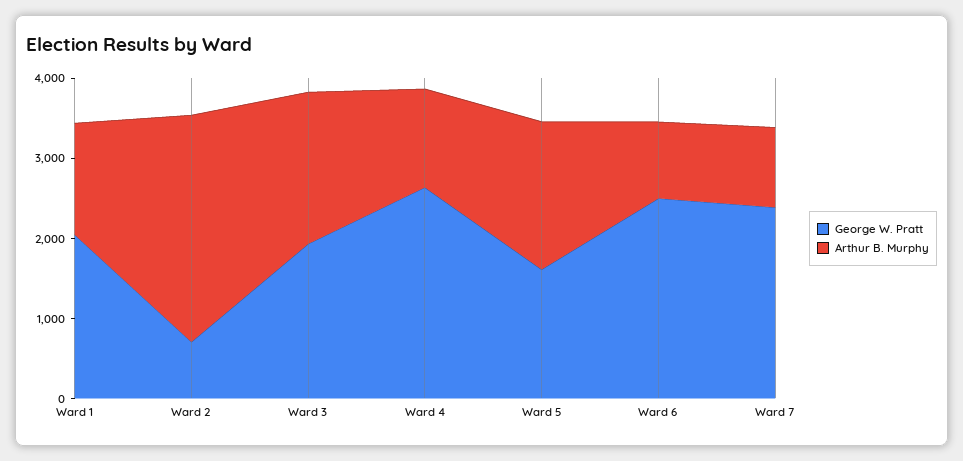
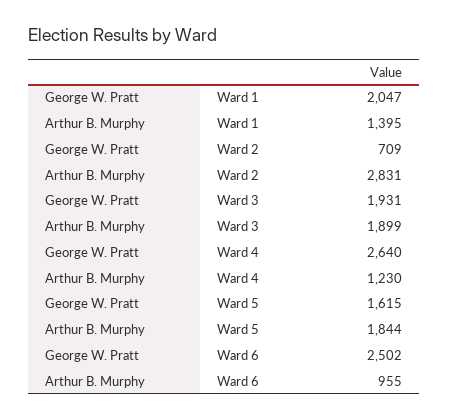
  {
    "George W. Pratt": {
      "Ward 1": 2047,
      "Ward 2": 709,
      "Ward 3": 1931,
      "Ward 4": 2640,
      "Ward 5": 1615,
-     "Ward 6": 2502,
+     "Ward 6": 2502
-     "Ward 7": 2400
    },
    "Arthur B. Murphy": {
      "Ward 1": 1395,
      "Ward 2": 2831,
      "Ward 3": 1899,
      "Ward 4": 1230,
      "Ward 5": 1844,
-     "Ward 6": 955,
+     "Ward 6": 955
-     "Ward 7": 1000
    }
  }

